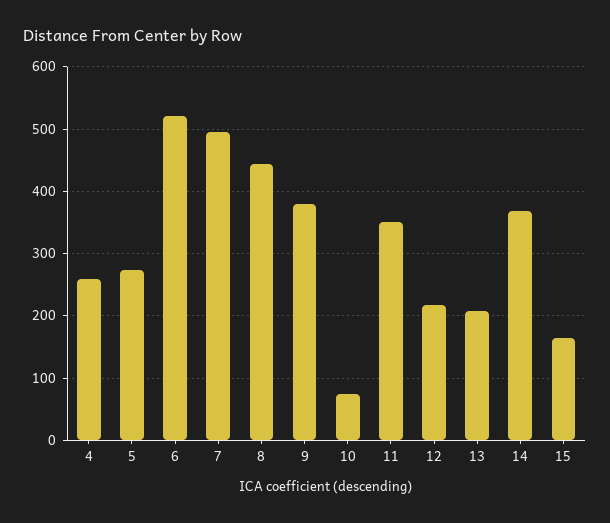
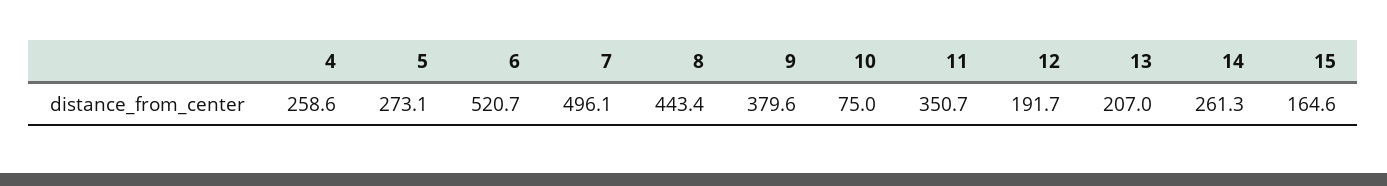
  {
    "4": 258.6,
    "5": 273.1,
    "6": 520.7,
    "7": 496.1,
    "8": 443.4,
    "9": 379.6,
    "10": 75,
    "11": 350.7,
-   "12": 220,
+   "12": 191.7,
    "13": 207,
-   "14": 370,
+   "14": 261.3,
    "15": 164.6
  }

